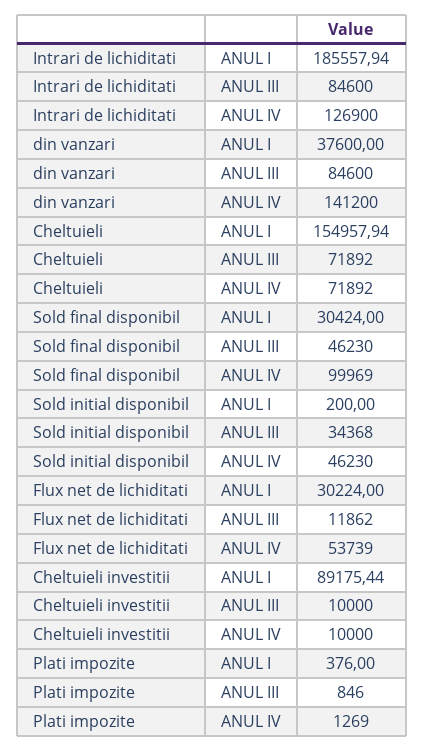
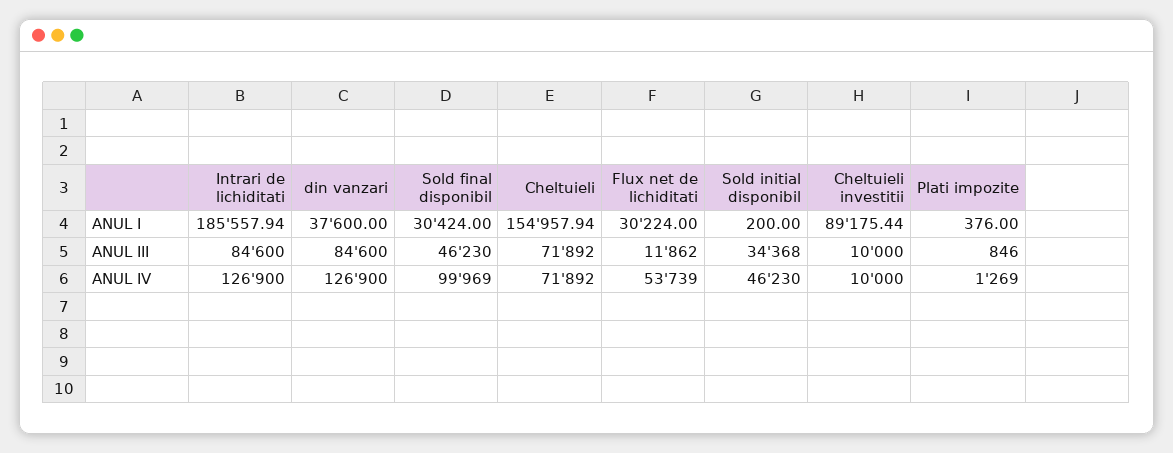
  {
    "Intrari de lichiditati": {
      "ANUL I": 185557.94,
      "ANUL III": 84600,
      "ANUL IV": 126900
    },
    "din vanzari": {
      "ANUL I": 37600,
      "ANUL III": 84600,
-     "ANUL IV": 141200
+     "ANUL IV": 126900
    },
    "Cheltuieli": {
      "ANUL I": 154957.94,
      "ANUL III": 71892,
      "ANUL IV": 71892
    },
    "Sold final disponibil": {
      "ANUL I": 30424,
      "ANUL III": 46230,
      "ANUL IV": 99969
    },
    "Sold initial disponibil": {
      "ANUL I": 200,
      "ANUL III": 34368,
      "ANUL IV": 46230
    },
    "Flux net de lichiditati": {
      "ANUL I": 30224,
      "ANUL III": 11862,
      "ANUL IV": 53739
    },
    "Cheltuieli investitii": {
      "ANUL I": 89175.44,
      "ANUL III": 10000,
      "ANUL IV": 10000
    },
    "Plati impozite": {
      "ANUL I": 376,
      "ANUL III": 846,
      "ANUL IV": 1269
    }
  }

